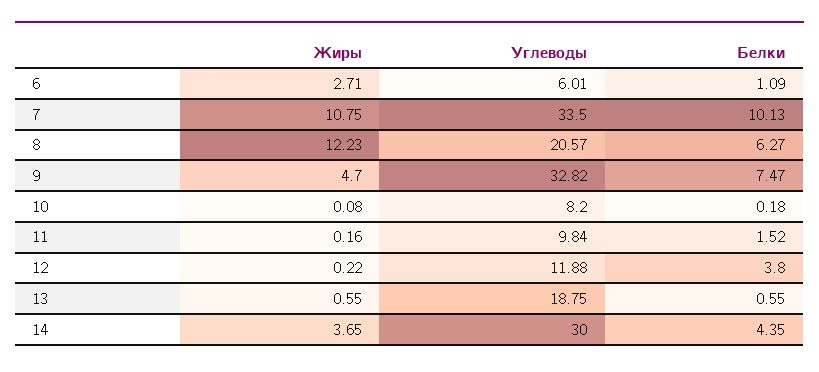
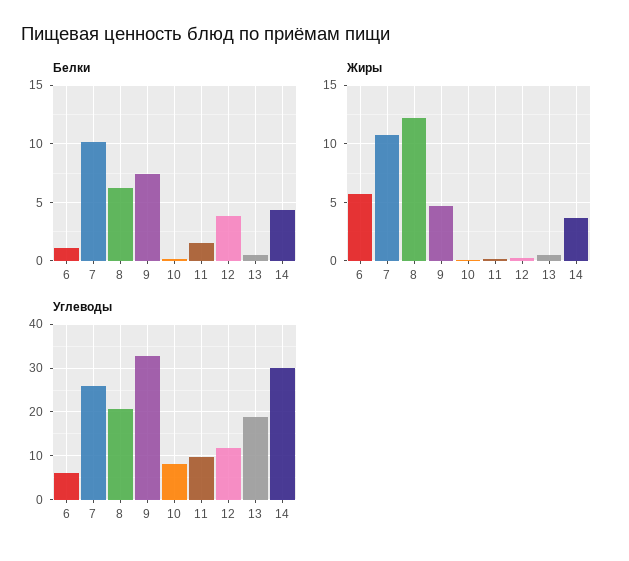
  {
    "Жиры": {
-     "6": 2.71,
+     "6": 6,
      "7": 10.75,
      "8": 12.23,
      "9": 4.7,
      "10": 0.08,
      "11": 0.16,
      "12": 0.22,
      "13": 0.55,
      "14": 3.65
    },
    "Углеводы": {
      "6": 6.01,
-     "7": 33.5,
+     "7": 26,
      "8": 20.57,
      "9": 32.82,
      "10": 8.2,
      "11": 9.84,
      "12": 11.88,
      "13": 18.75,
      "14": 30
    },
    "Белки": {
      "6": 1.09,
      "7": 10.13,
      "8": 6.27,
      "9": 7.47,
      "10": 0.18,
      "11": 1.52,
      "12": 3.8,
      "13": 0.55,
      "14": 4.35
    }
  }

